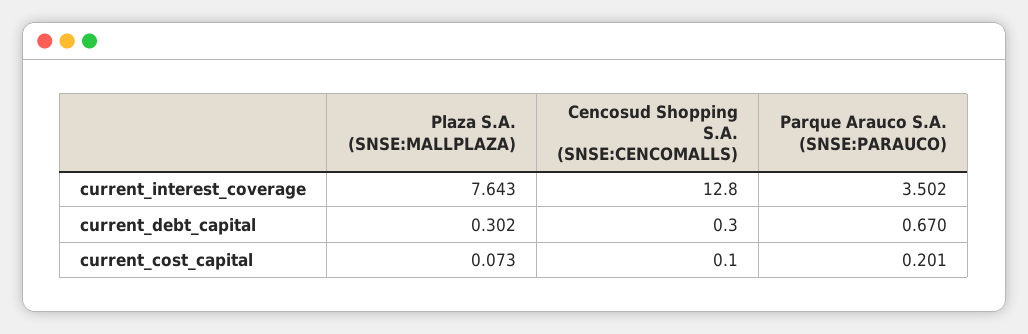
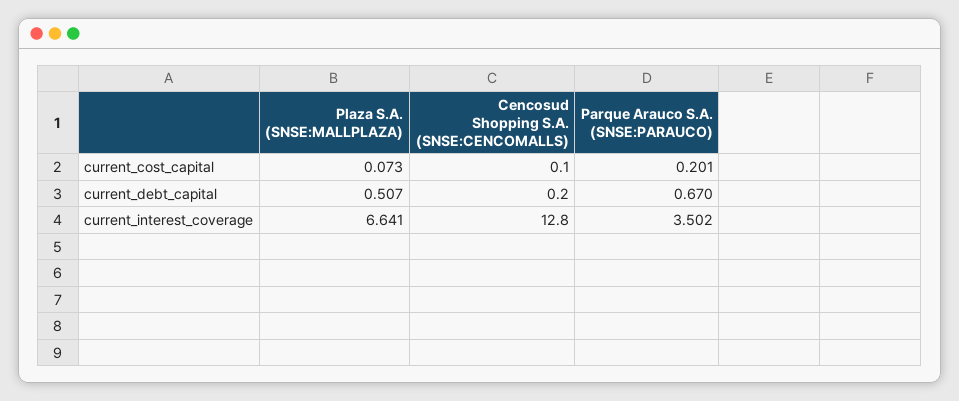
  {
    "Plaza S.A. (SNSE:MALLPLAZA)": {
-     "current_interest_coverage": 7.643,
+     "current_interest_coverage": 6.641,
-     "current_debt_capital": 0.302,
+     "current_debt_capital": 0.507,
      "current_cost_capital": 0.073
    },
    "Cencosud Shopping S.A. (SNSE:CENCOMALLS)": {
      "current_interest_coverage": 12.8,
-     "current_debt_capital": 0.3,
+     "current_debt_capital": 0.2,
      "current_cost_capital": 0.1
    },
    "Parque Arauco S.A. (SNSE:PARAUCO)": {
      "current_interest_coverage": 3.502,
      "current_debt_capital": 0.67,
      "current_cost_capital": 0.201
    }
  }

